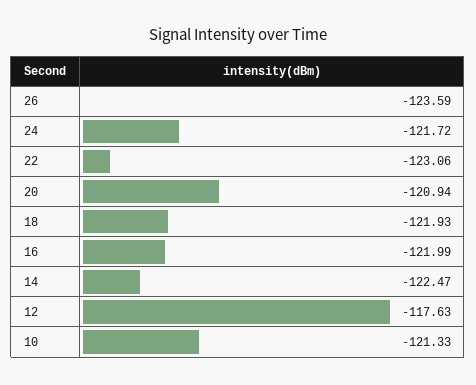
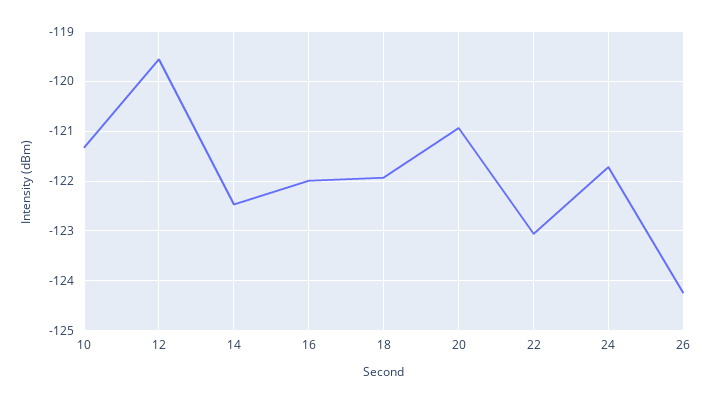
  {
-   "26": -123.59,
+   "26": -124.2,
    "24": -121.72,
    "22": -123.06,
    "20": -120.94,
    "18": -121.93,
    "16": -121.99,
    "14": -122.47,
-   "12": -117.63,
+   "12": -119.6,
    "10": -121.33
  }

